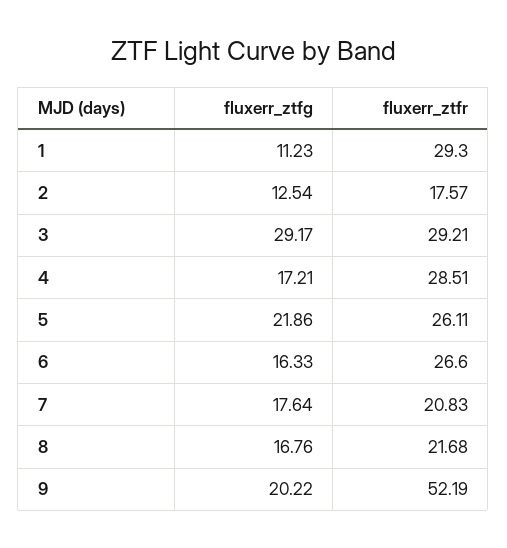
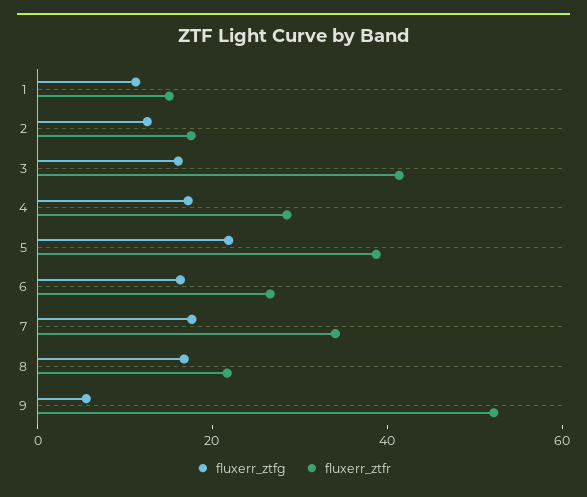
  {
    "fluxerr_ztfg": {
      "1": 11.23,
      "2": 12.54,
-     "3": 29.17,
+     "3": 15,
      "4": 17.21,
      "5": 21.86,
      "6": 16.33,
      "7": 17.64,
      "8": 16.76,
-     "9": 20.22
+     "9": 5
    },
    "fluxerr_ztfr": {
-     "1": 29.3,
+     "1": 15,
      "2": 17.57,
-     "3": 29.21,
+     "3": 40,
      "4": 28.51,
-     "5": 26.11,
+     "5": 40,
      "6": 26.6,
-     "7": 20.83,
+     "7": 35,
      "8": 21.68,
      "9": 52.19
    }
  }

